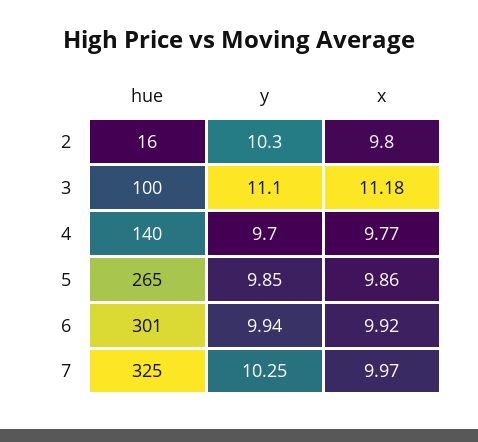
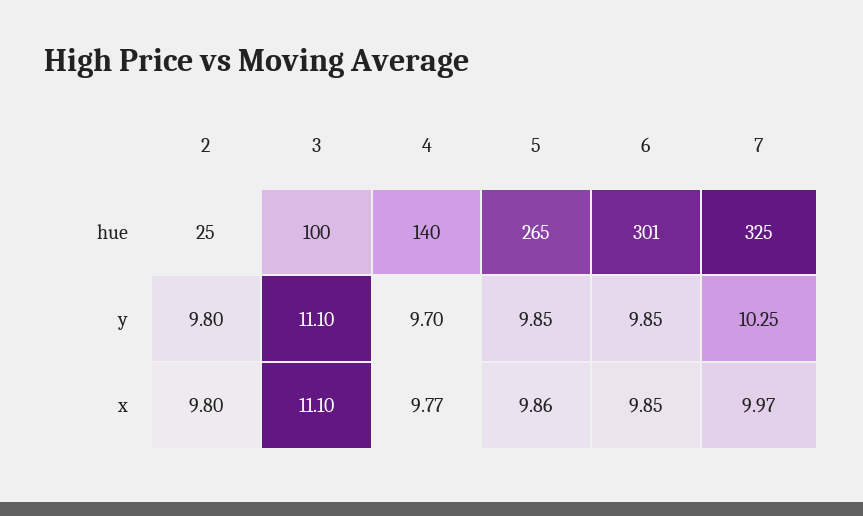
  {
    "hue": {
-     "2": 16,
+     "2": 25,
      "3": 100,
      "4": 140,
      "5": 265,
      "6": 301,
      "7": 325
    },
    "y": {
-     "2": 10.3,
+     "2": 9.8,
      "3": 11.1,
      "4": 9.7,
      "5": 9.85,
-     "6": 9.94,
+     "6": 9.85,
      "7": 10.25
    },
    "x": {
      "2": 9.8,
-     "3": 11.18,
+     "3": 11.1,
      "4": 9.77,
      "5": 9.86,
-     "6": 9.92,
+     "6": 9.85,
      "7": 9.97
    }
  }

